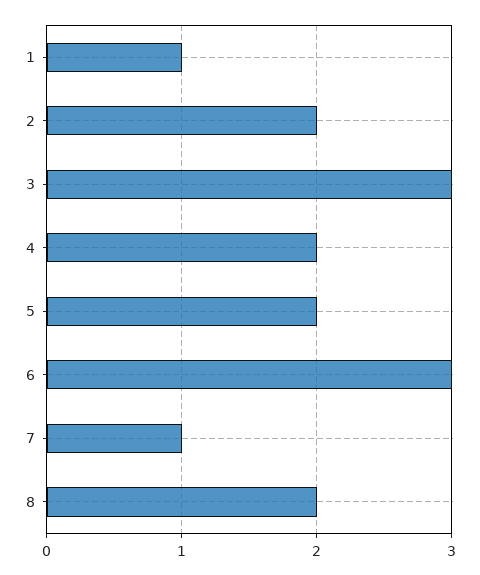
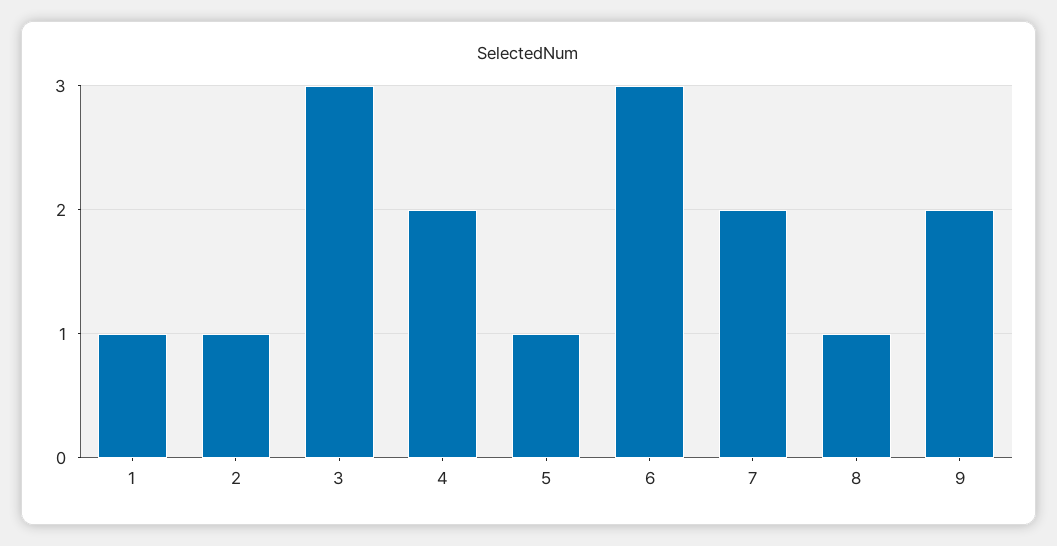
  {
    "1": 1,
-   "2": 2,
+   "2": 1,
    "3": 3,
    "4": 2,
-   "5": 2,
+   "5": 1,
    "6": 3,
-   "7": 1,
+   "7": 2,
-   "8": 2
+   "8": 1,
+   "9": 2
  }

